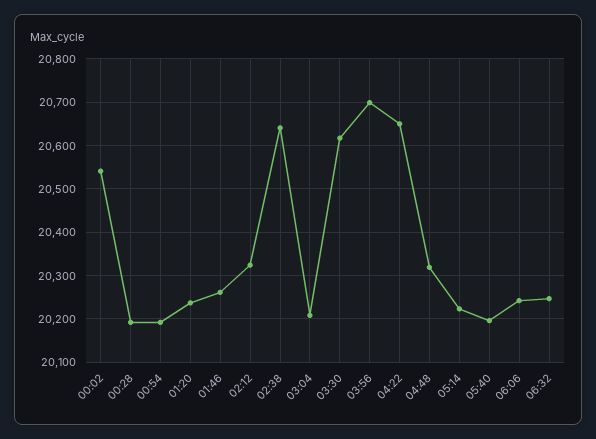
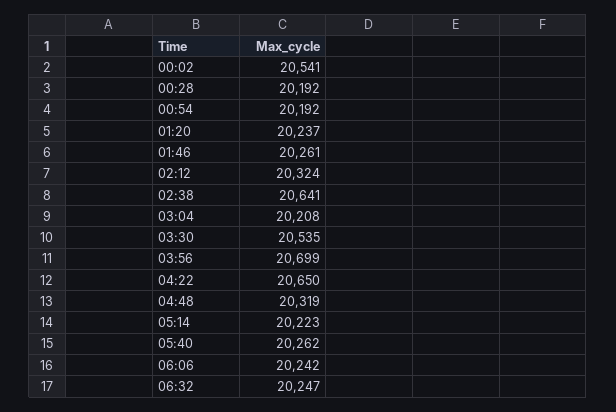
  {
    "00:02": 20541,
    "00:28": 20192,
    "00:54": 20192,
    "01:20": 20237,
    "01:46": 20261,
    "02:12": 20324,
    "02:38": 20641,
    "03:04": 20208,
-   "03:30": 20620,
+   "03:30": 20535,
    "03:56": 20699,
    "04:22": 20650,
    "04:48": 20319,
    "05:14": 20223,
-   "05:40": 20200,
+   "05:40": 20262,
    "06:06": 20242,
    "06:32": 20247
  }

